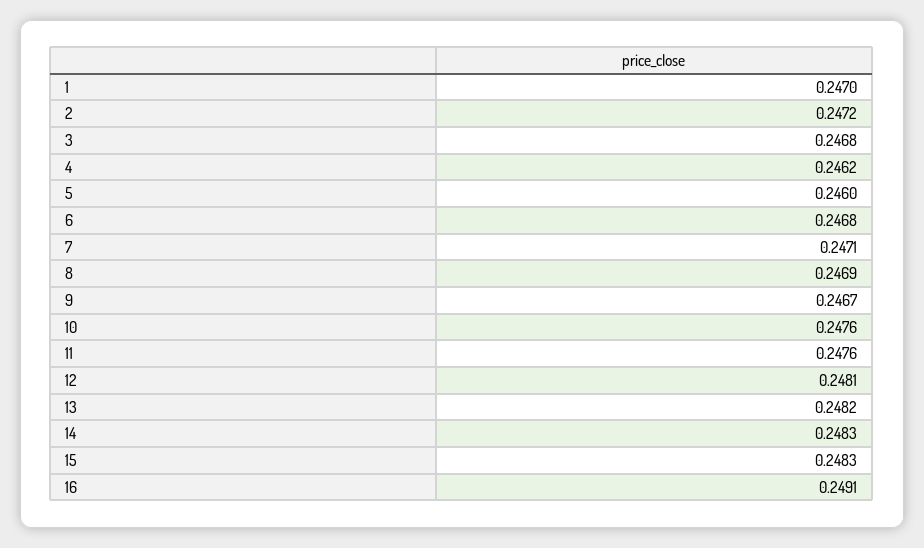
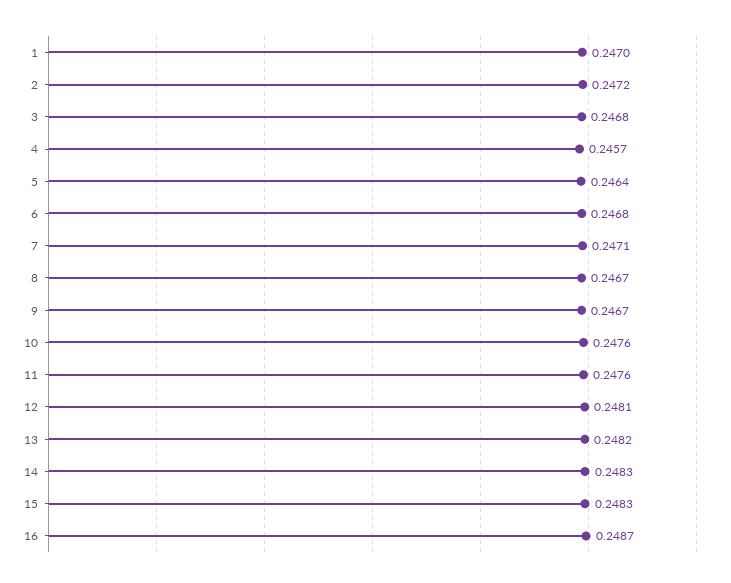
  {
    "1": 0.247,
    "2": 0.2472,
    "3": 0.2468,
-   "4": 0.2462,
+   "4": 0.2457,
-   "5": 0.246,
+   "5": 0.2464,
    "6": 0.2468,
    "7": 0.2471,
-   "8": 0.2469,
+   "8": 0.2467,
    "9": 0.2467,
    "10": 0.2476,
    "11": 0.2476,
    "12": 0.2481,
    "13": 0.2482,
    "14": 0.2483,
    "15": 0.2483,
-   "16": 0.2491
+   "16": 0.2487
  }

